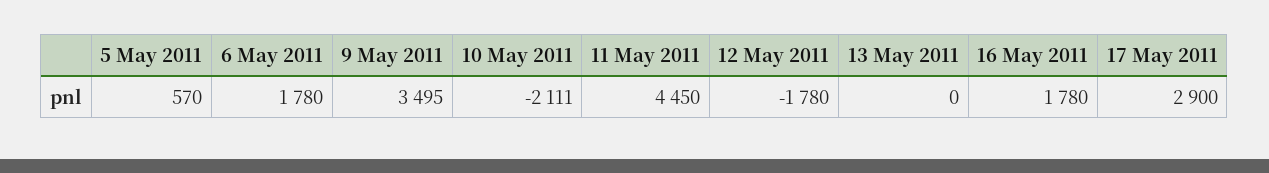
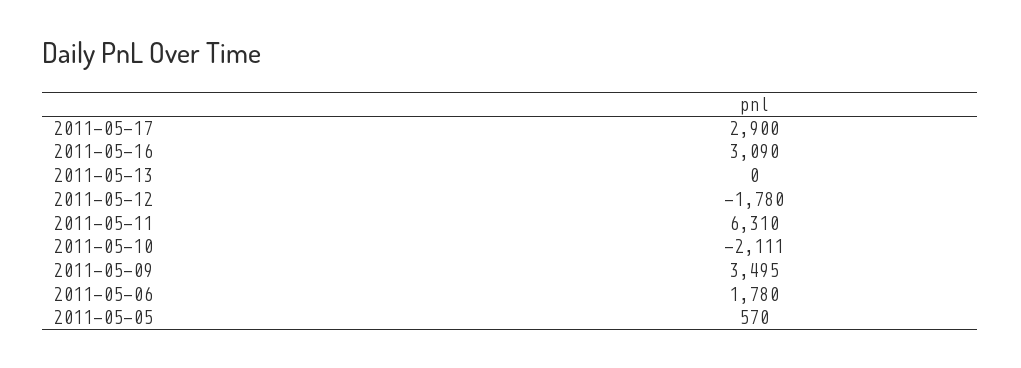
  {
    "5 May 2011": 570,
    "6 May 2011": 1780,
    "9 May 2011": 3495,
    "10 May 2011": -2111,
-   "11 May 2011": 4450,
+   "11 May 2011": 6310,
    "12 May 2011": -1780,
    "13 May 2011": 0,
-   "16 May 2011": 1780,
+   "16 May 2011": 3090,
    "17 May 2011": 2900
  }

